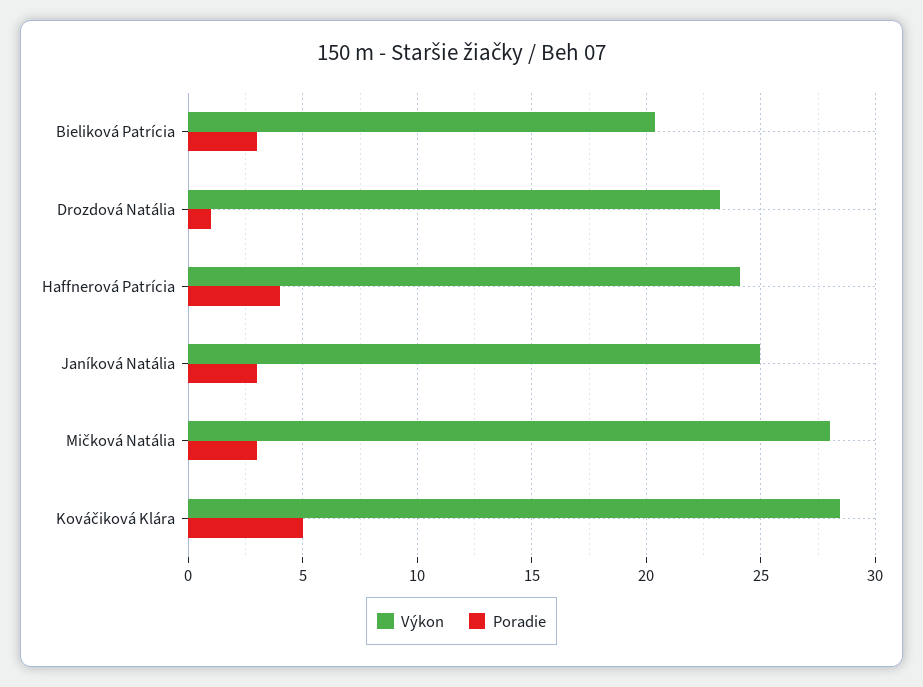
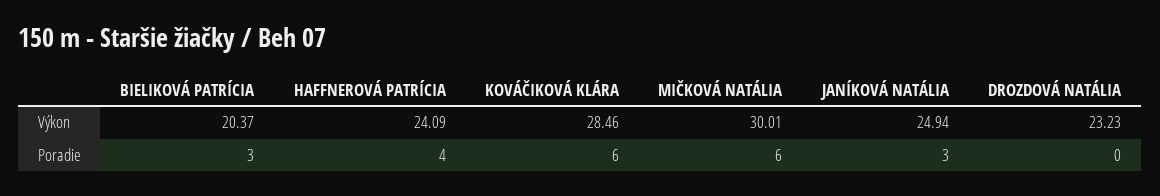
  {
    "Výkon": {
      "Bieliková Patrícia": 20.37,
      "Drozdová Natália": 23.23,
      "Haffnerová Patrícia": 24.09,
      "Janíková Natália": 24.94,
-     "Mičková Natália": 28,
+     "Mičková Natália": 30.01,
      "Kováčiková Klára": 28.46
    },
    "Poradie": {
      "Bieliková Patrícia": 3,
-     "Drozdová Natália": 1,
+     "Drozdová Natália": 0,
      "Haffnerová Patrícia": 4,
      "Janíková Natália": 3,
-     "Mičková Natália": 3,
+     "Mičková Natália": 6,
-     "Kováčiková Klára": 5
+     "Kováčiková Klára": 6
    }
  }

